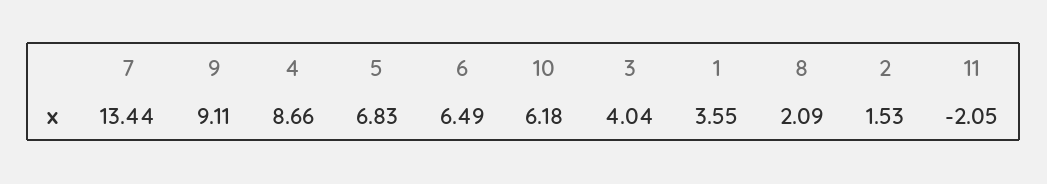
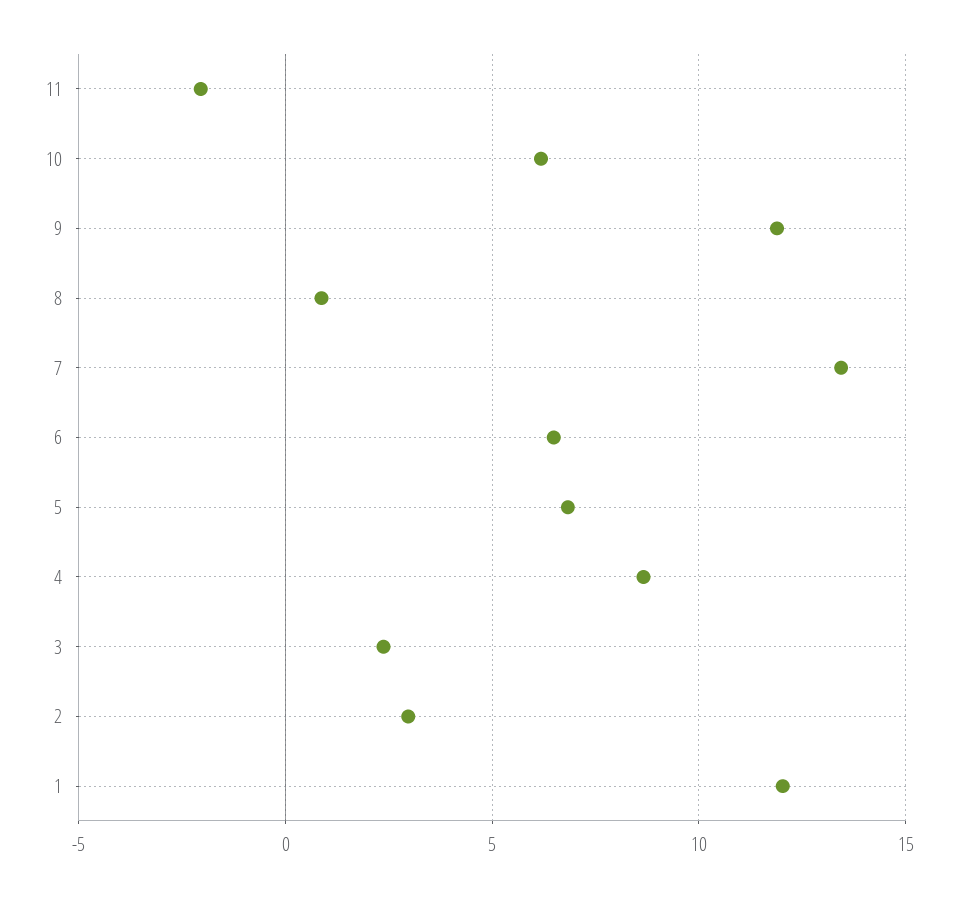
  {
    "7": 13.44,
-   "9": 9.11,
+   "9": 12,
    "4": 8.66,
    "5": 6.83,
    "6": 6.49,
    "10": 6.18,
-   "3": 4.04,
+   "3": 2.5,
-   "1": 3.55,
+   "1": 12,
-   "8": 2.09,
+   "8": 1,
-   "2": 1.53,
+   "2": 3,
    "11": -2.05
  }

